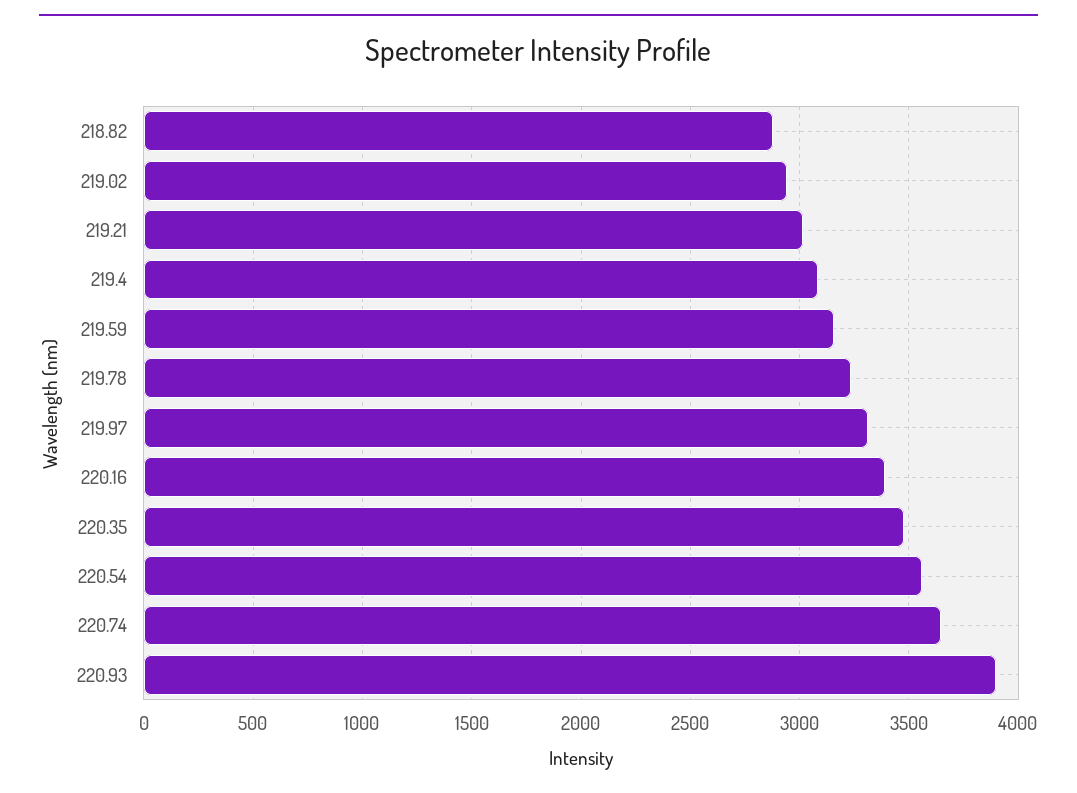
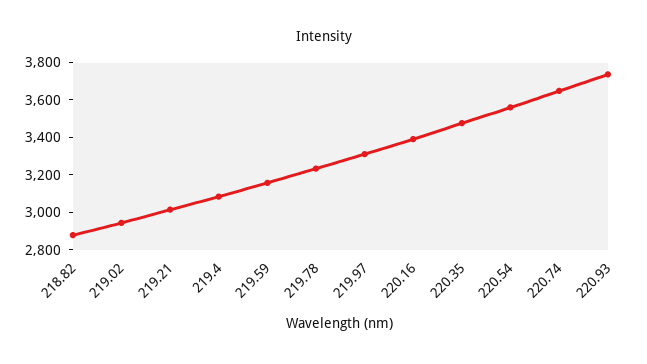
  {
    "218.82": 2900,
    "219.02": 2950,
    "219.21": 3000,
    "219.4": 3100,
    "219.59": 3150,
    "219.78": 3250,
    "219.97": 3300,
    "220.16": 3400,
    "220.35": 3500,
    "220.54": 3550,
    "220.74": 3650,
-   "220.93": 3900
+   "220.93": 3750
  }

